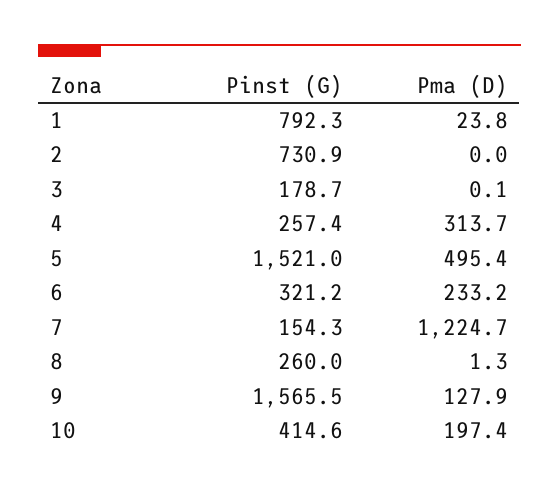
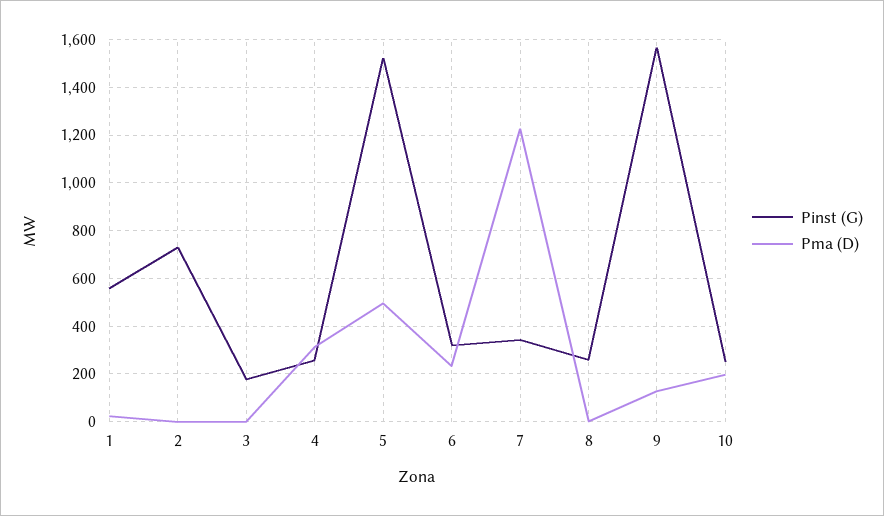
  {
    "Pinst (G)": {
-     "1": 792.3,
+     "1": 550,
      "2": 730.9,
      "3": 178.7,
      "4": 257.4,
      "5": 1521,
      "6": 321.2,
-     "7": 154.3,
+     "7": 350,
      "8": 260,
      "9": 1565.5,
-     "10": 414.6
+     "10": 250
    },
    "Pma (D)": {
      "1": 23.8,
      "2": 0,
      "3": 0.1,
      "4": 313.7,
      "5": 495.4,
      "6": 233.2,
      "7": 1224.7,
      "8": 1.3,
      "9": 127.9,
      "10": 197.4
    }
  }

